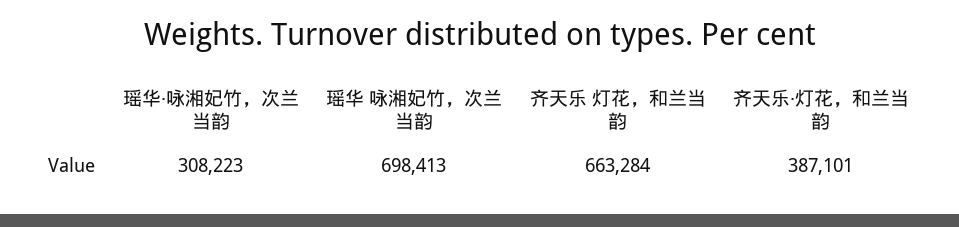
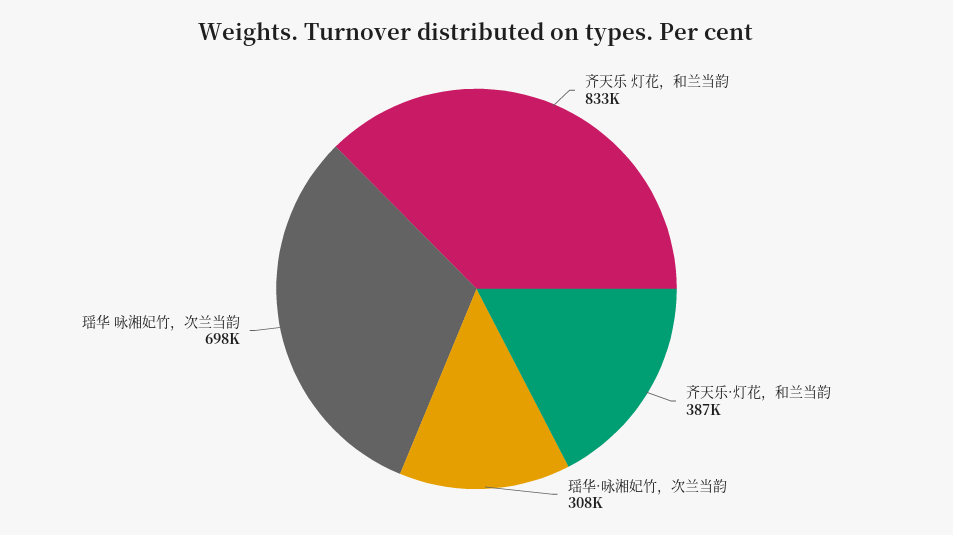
  {
    "瑶华·咏湘妃竹，次兰当韵": 308223,
    "瑶华 咏湘妃竹，次兰当韵": 698413,
-   "齐天乐 灯花，和兰当韵": 663284,
+   "齐天乐 灯花，和兰当韵": 833000,
    "齐天乐·灯花，和兰当韵": 387101
  }

